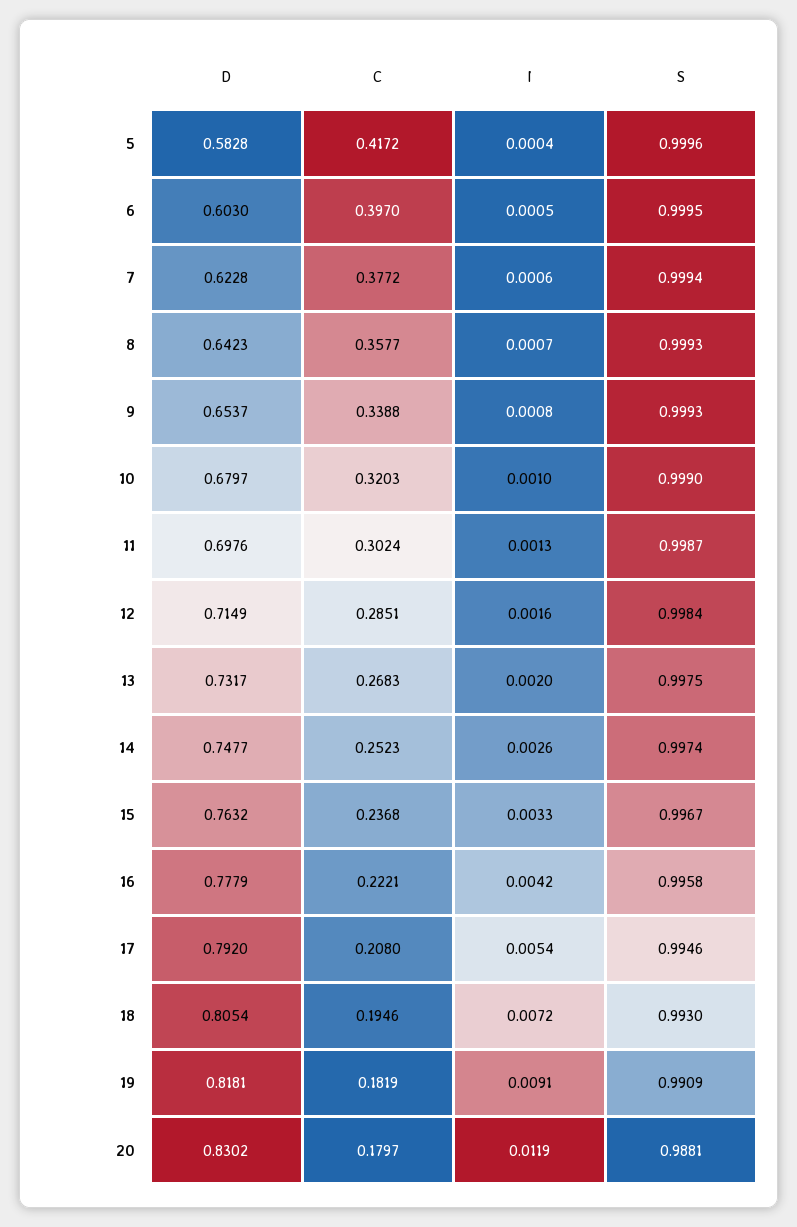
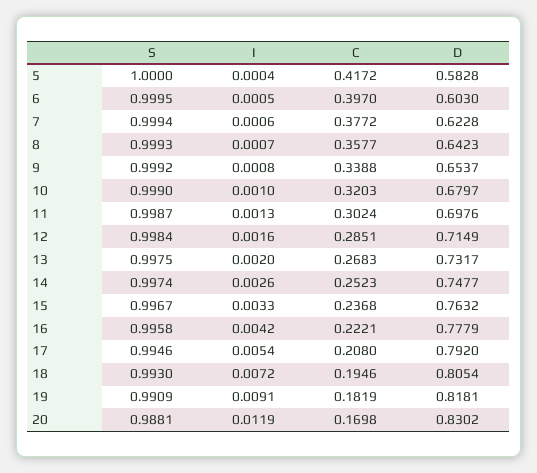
  {
    "D": {
      "5": 0.5828,
      "6": 0.603,
      "7": 0.6228,
      "8": 0.6423,
      "9": 0.6537,
      "10": 0.6797,
      "11": 0.6976,
      "12": 0.7149,
      "13": 0.7317,
      "14": 0.7477,
      "15": 0.7632,
      "16": 0.7779,
      "17": 0.792,
      "18": 0.8054,
      "19": 0.8181,
      "20": 0.8302
    },
    "C": {
      "5": 0.4172,
      "6": 0.397,
      "7": 0.3772,
      "8": 0.3577,
      "9": 0.3388,
      "10": 0.3203,
      "11": 0.3024,
      "12": 0.2851,
      "13": 0.2683,
      "14": 0.2523,
      "15": 0.2368,
      "16": 0.2221,
      "17": 0.208,
      "18": 0.1946,
      "19": 0.1819,
-     "20": 0.1797
+     "20": 0.1698
    },
    "I": {
      "5": 0.0004,
      "6": 0.0005,
      "7": 0.0006,
      "8": 0.0007,
      "9": 0.0008,
      "10": 0.001,
      "11": 0.0013,
      "12": 0.0016,
      "13": 0.002,
      "14": 0.0026,
      "15": 0.0033,
      "16": 0.0042,
      "17": 0.0054,
      "18": 0.0072,
      "19": 0.0091,
      "20": 0.0119
    },
    "S": {
-     "5": 0.9996,
+     "5": 1,
      "6": 0.9995,
      "7": 0.9994,
      "8": 0.9993,
-     "9": 0.9993,
+     "9": 0.9992,
      "10": 0.999,
      "11": 0.9987,
      "12": 0.9984,
      "13": 0.9975,
      "14": 0.9974,
      "15": 0.9967,
      "16": 0.9958,
      "17": 0.9946,
      "18": 0.993,
      "19": 0.9909,
      "20": 0.9881
    }
  }

